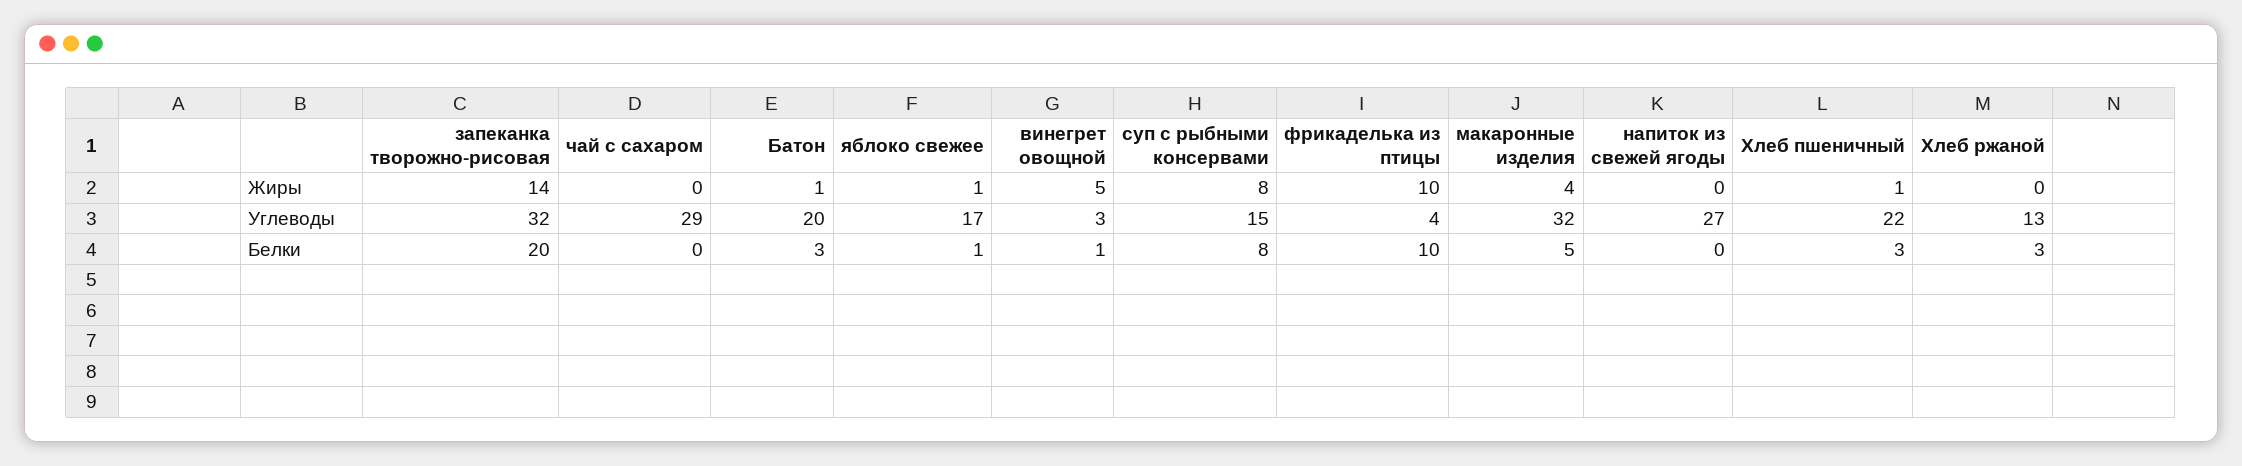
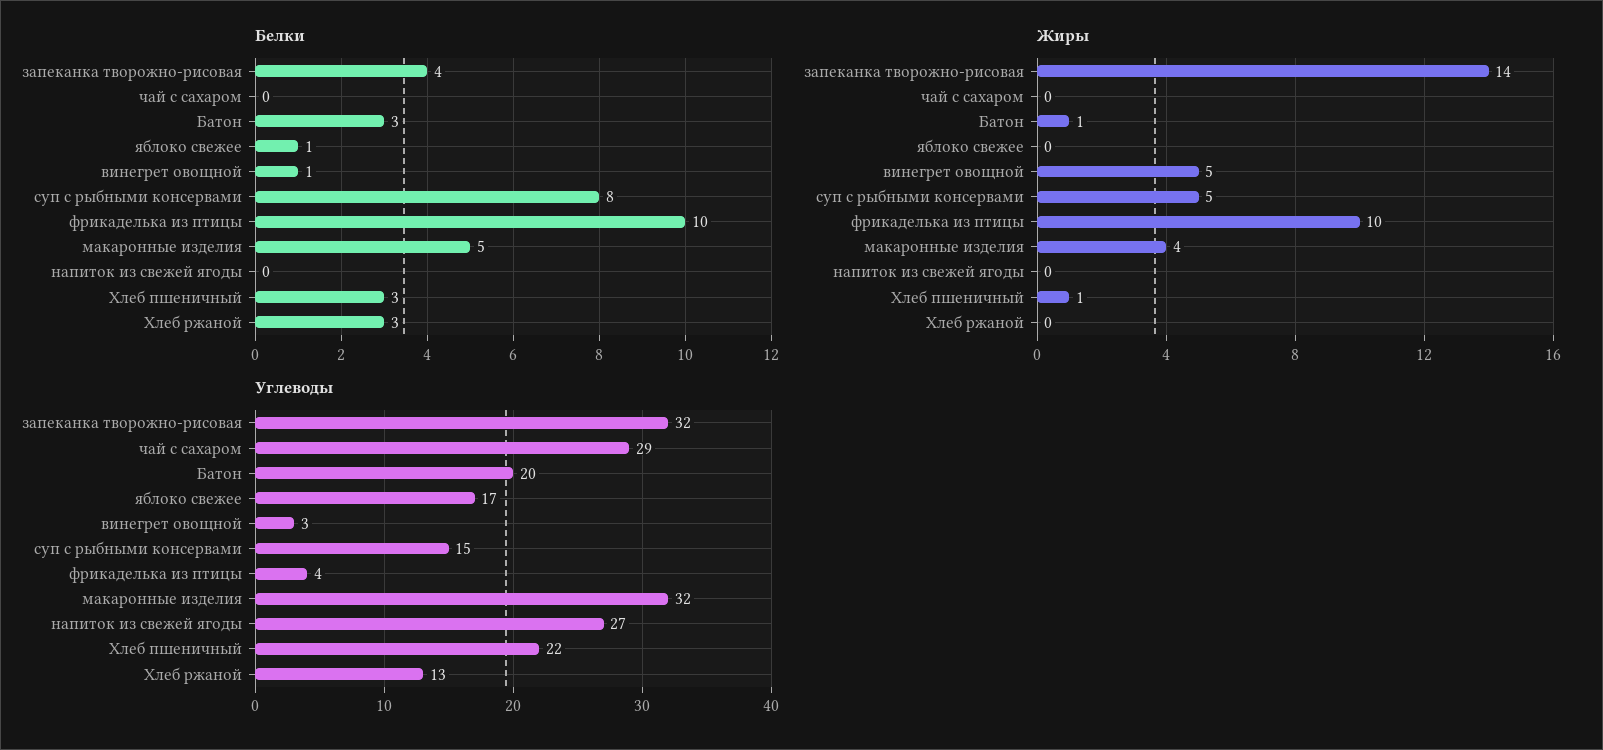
  {
    "Жиры": {
      "запеканка творожно-рисовая": 14,
      "чай с сахаром": 0,
      "Батон": 1,
-     "яблоко свежее": 1,
+     "яблоко свежее": 0,
      "винегрет овощной": 5,
-     "суп с рыбными консервами": 8,
+     "суп с рыбными консервами": 5,
      "фрикаделька из птицы": 10,
      "макаронные изделия": 4,
      "напиток из свежей ягоды": 0,
      "Хлеб пшеничный": 1,
      "Хлеб ржаной": 0
    },
    "Углеводы": {
      "запеканка творожно-рисовая": 32,
      "чай с сахаром": 29,
      "Батон": 20,
      "яблоко свежее": 17,
      "винегрет овощной": 3,
      "суп с рыбными консервами": 15,
      "фрикаделька из птицы": 4,
      "макаронные изделия": 32,
      "напиток из свежей ягоды": 27,
      "Хлеб пшеничный": 22,
      "Хлеб ржаной": 13
    },
    "Белки": {
-     "запеканка творожно-рисовая": 20,
+     "запеканка творожно-рисовая": 4,
      "чай с сахаром": 0,
      "Батон": 3,
      "яблоко свежее": 1,
      "винегрет овощной": 1,
      "суп с рыбными консервами": 8,
      "фрикаделька из птицы": 10,
      "макаронные изделия": 5,
      "напиток из свежей ягоды": 0,
      "Хлеб пшеничный": 3,
      "Хлеб ржаной": 3
    }
  }

